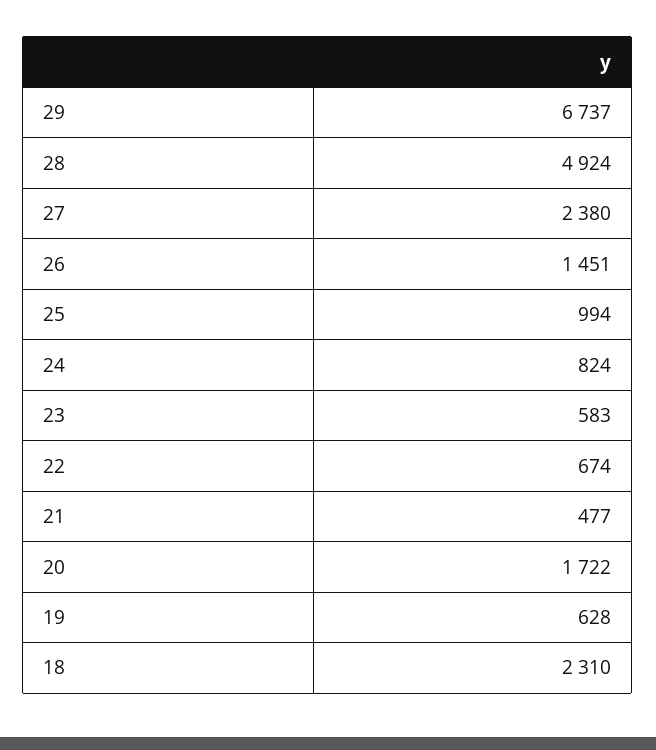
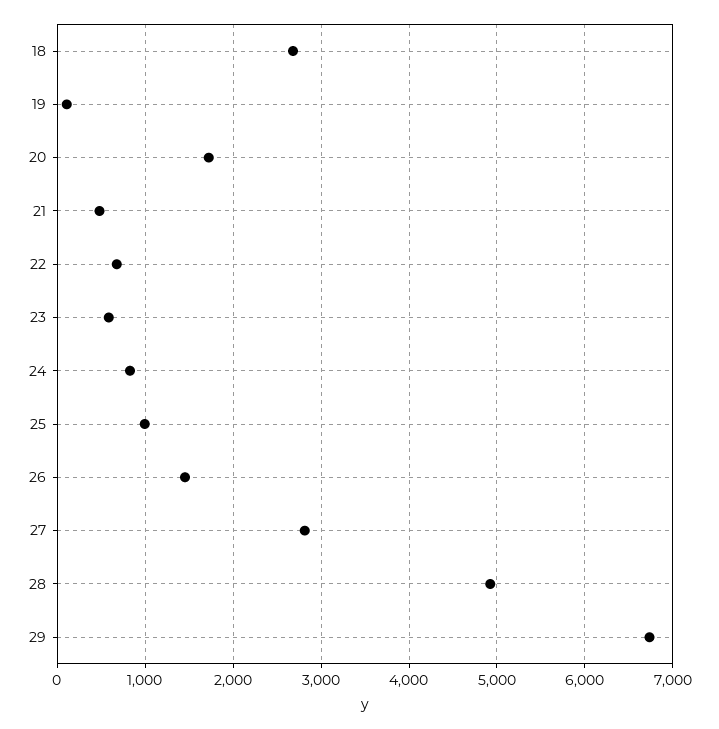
  {
    "29": 6737,
    "28": 4924,
-   "27": 2380,
+   "27": 2800,
    "26": 1451,
    "25": 994,
    "24": 824,
    "23": 583,
    "22": 674,
    "21": 477,
    "20": 1722,
-   "19": 628,
+   "19": 100,
-   "18": 2310
+   "18": 2700
  }

